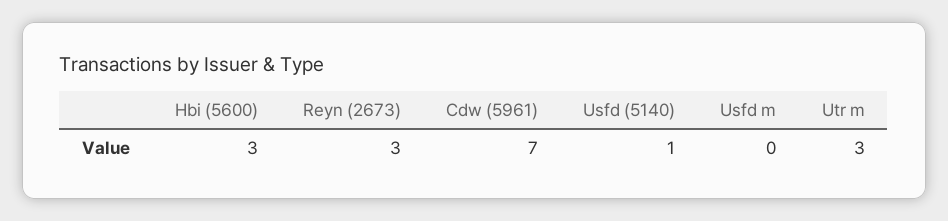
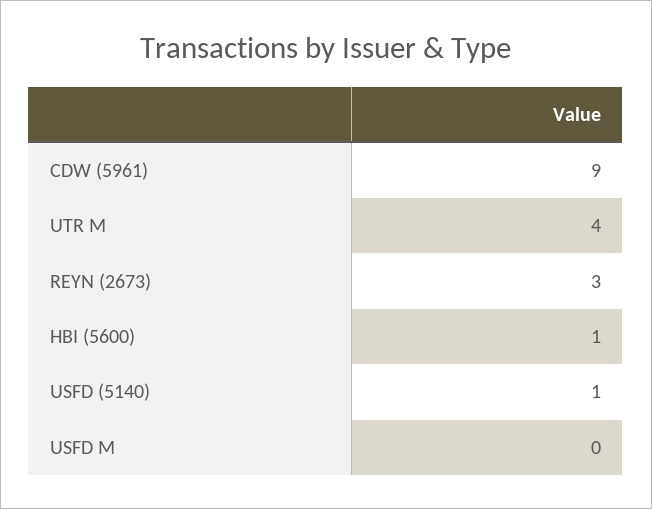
  {
-   "Hbi (5600)": 3,
+   "Hbi (5600)": 1,
    "Reyn (2673)": 3,
-   "Cdw (5961)": 7,
+   "Cdw (5961)": 9,
    "Usfd (5140)": 1,
    "Usfd m": 0,
-   "Utr m": 3
+   "Utr m": 4
  }

